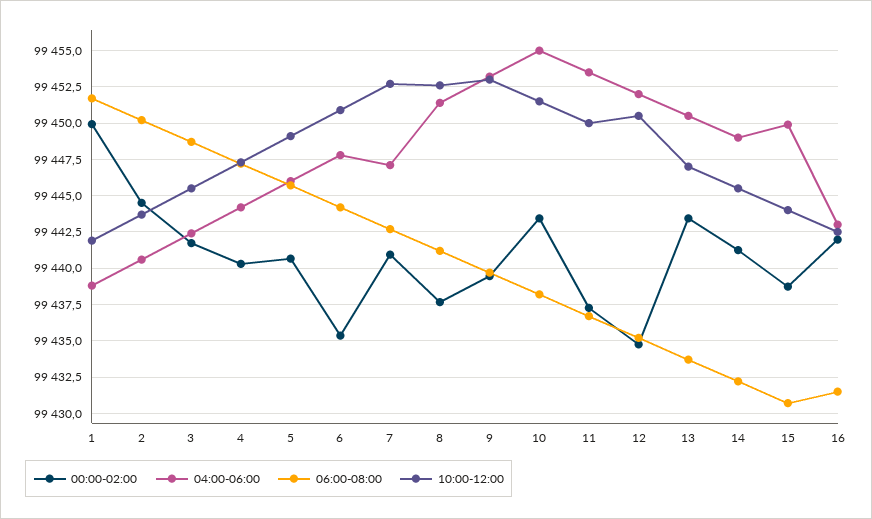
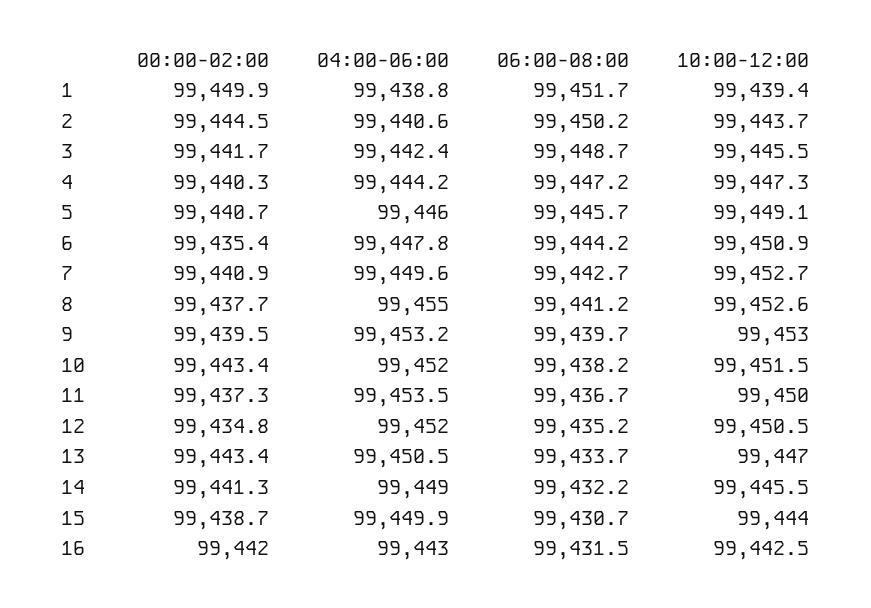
  {
    "00:00-02:00": {
      "1": 99449.9,
      "2": 99444.5,
      "3": 99441.7,
      "4": 99440.3,
      "5": 99440.7,
      "6": 99435.4,
      "7": 99440.9,
      "8": 99437.7,
      "9": 99439.5,
      "10": 99443.4,
      "11": 99437.3,
      "12": 99434.8,
      "13": 99443.4,
      "14": 99441.3,
      "15": 99438.7,
      "16": 99442
    },
    "04:00-06:00": {
      "1": 99438.8,
      "2": 99440.6,
      "3": 99442.4,
      "4": 99444.2,
      "5": 99446,
      "6": 99447.8,
-     "7": 99447,
+     "7": 99449.6,
-     "8": 99451.5,
+     "8": 99455,
      "9": 99453.2,
-     "10": 99455,
+     "10": 99452,
      "11": 99453.5,
      "12": 99452,
      "13": 99450.5,
      "14": 99449,
      "15": 99449.9,
      "16": 99443
    },
    "06:00-08:00": {
      "1": 99451.7,
      "2": 99450.2,
      "3": 99448.7,
      "4": 99447.2,
      "5": 99445.7,
      "6": 99444.2,
      "7": 99442.7,
      "8": 99441.2,
      "9": 99439.7,
      "10": 99438.2,
      "11": 99436.7,
      "12": 99435.2,
      "13": 99433.7,
      "14": 99432.2,
      "15": 99430.7,
      "16": 99431.5
    },
    "10:00-12:00": {
-     "1": 99442,
+     "1": 99439.4,
      "2": 99443.7,
      "3": 99445.5,
      "4": 99447.3,
      "5": 99449.1,
      "6": 99450.9,
      "7": 99452.7,
      "8": 99452.6,
      "9": 99453,
      "10": 99451.5,
      "11": 99450,
      "12": 99450.5,
      "13": 99447,
      "14": 99445.5,
      "15": 99444,
      "16": 99442.5
    }
  }

